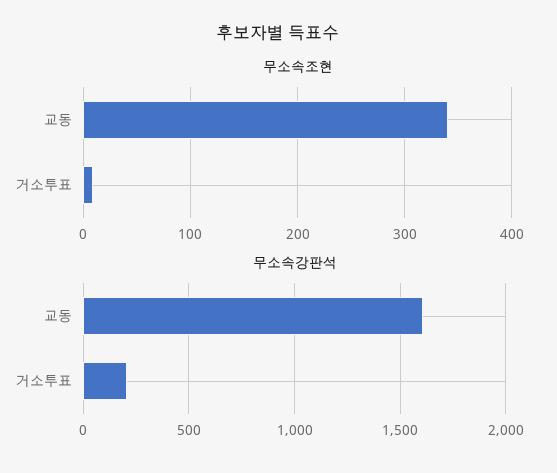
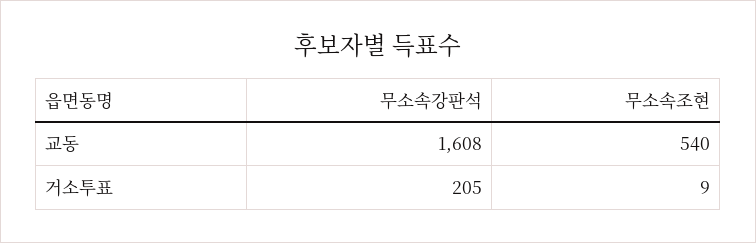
  {
    "무소속조현": {
-     "교동": 340,
+     "교동": 540,
      "거소투표": 9
    },
    "무소속강판석": {
      "교동": 1608,
      "거소투표": 205
    }
  }

